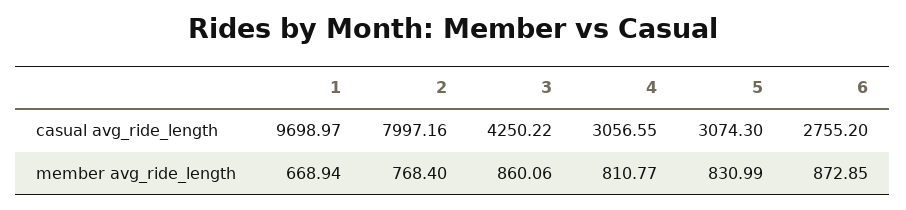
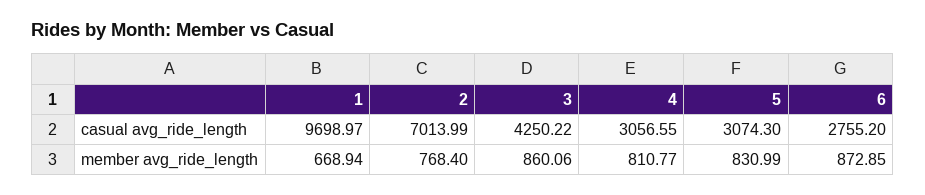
  {
    "1": {
      "casual avg_ride_length": 9698.97,
      "member avg_ride_length": 668.94
    },
    "2": {
-     "casual avg_ride_length": 7997.16,
+     "casual avg_ride_length": 7013.99,
      "member avg_ride_length": 768.4
    },
    "3": {
      "casual avg_ride_length": 4250.22,
      "member avg_ride_length": 860.06
    },
    "4": {
      "casual avg_ride_length": 3056.55,
      "member avg_ride_length": 810.77
    },
    "5": {
      "casual avg_ride_length": 3074.3,
      "member avg_ride_length": 830.99
    },
    "6": {
      "casual avg_ride_length": 2755.2,
      "member avg_ride_length": 872.85
    }
  }

